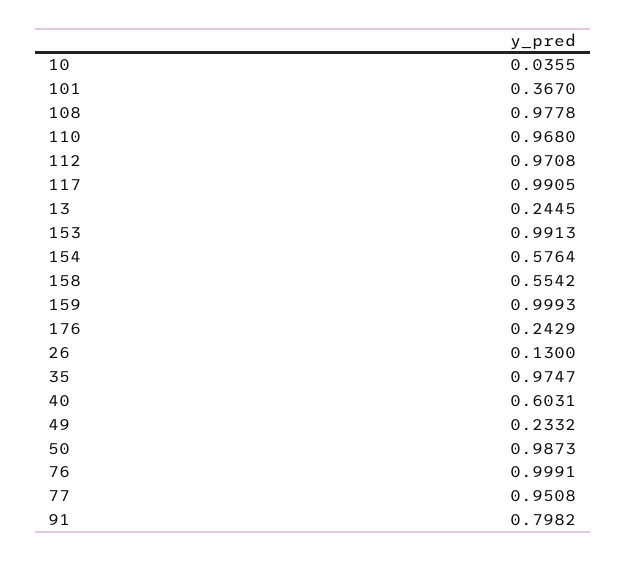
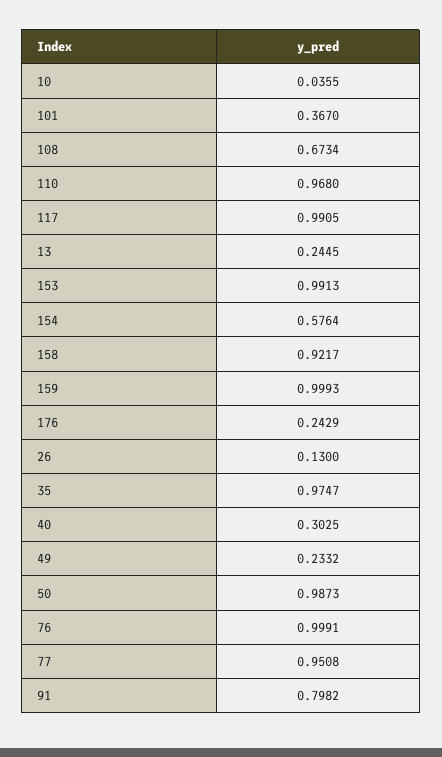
  {
    "10": 0.0355,
    "101": 0.367,
-   "108": 0.9778,
+   "108": 0.6734,
    "110": 0.968,
-   "112": 0.9708,
    "117": 0.9905,
    "13": 0.2445,
    "153": 0.9913,
    "154": 0.5764,
-   "158": 0.5542,
+   "158": 0.9217,
    "159": 0.9993,
    "176": 0.2429,
    "26": 0.13,
    "35": 0.9747,
-   "40": 0.6031,
+   "40": 0.3025,
    "49": 0.2332,
    "50": 0.9873,
    "76": 0.9991,
    "77": 0.9508,
    "91": 0.7982
  }

